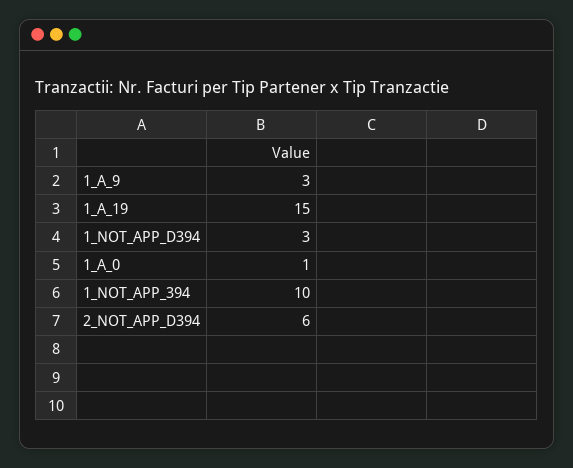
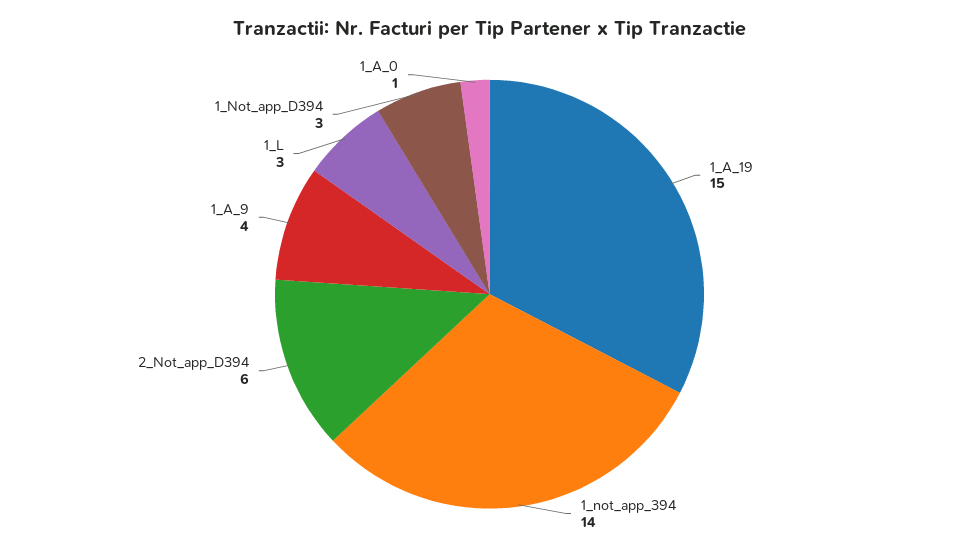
  {
-   "1_A_9": 3,
+   "1_A_9": 4,
    "1_A_19": 15,
    "1_NOT_APP_D394": 3,
    "1_A_0": 1,
-   "1_NOT_APP_394": 10,
+   "1_NOT_APP_394": 14,
-   "2_NOT_APP_D394": 6
+   "2_NOT_APP_D394": 6,
+   "1_L": 3
  }

